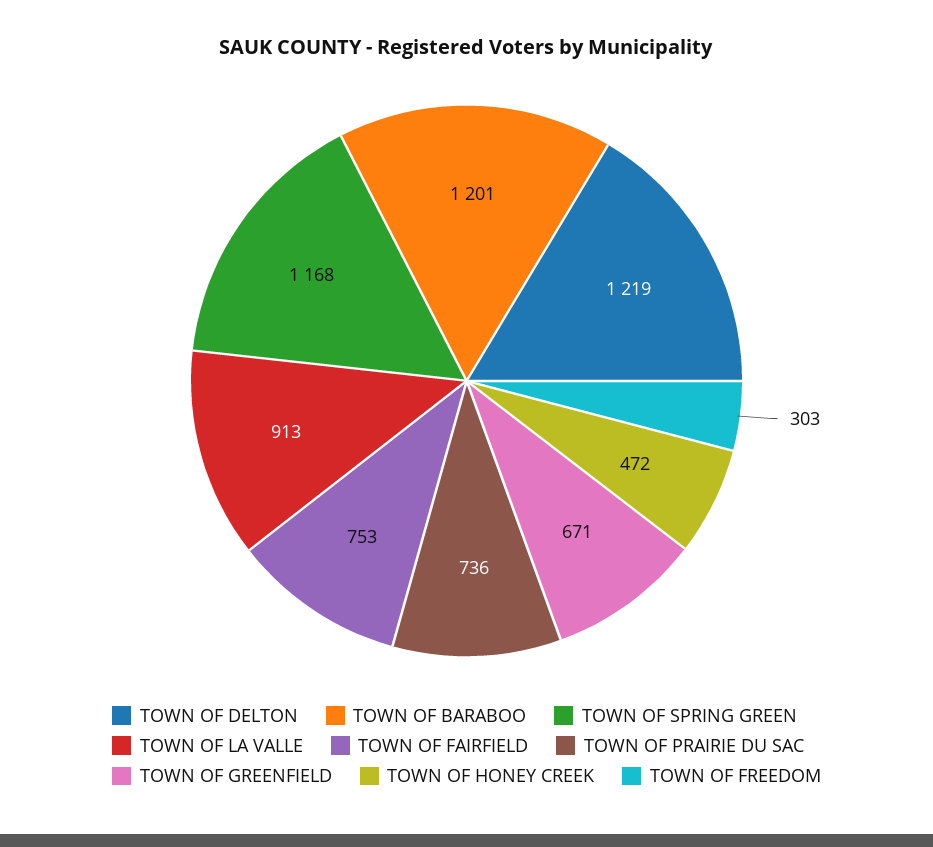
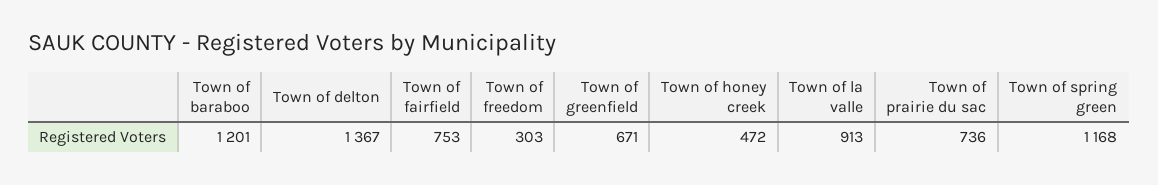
  {
-   "TOWN OF DELTON": 1219,
+   "TOWN OF DELTON": 1367,
    "TOWN OF BARABOO": 1201,
    "TOWN OF SPRING GREEN": 1168,
    "TOWN OF LA VALLE": 913,
    "TOWN OF FAIRFIELD": 753,
    "TOWN OF PRAIRIE DU SAC": 736,
    "TOWN OF GREENFIELD": 671,
    "TOWN OF HONEY CREEK": 472,
    "TOWN OF FREEDOM": 303
  }

